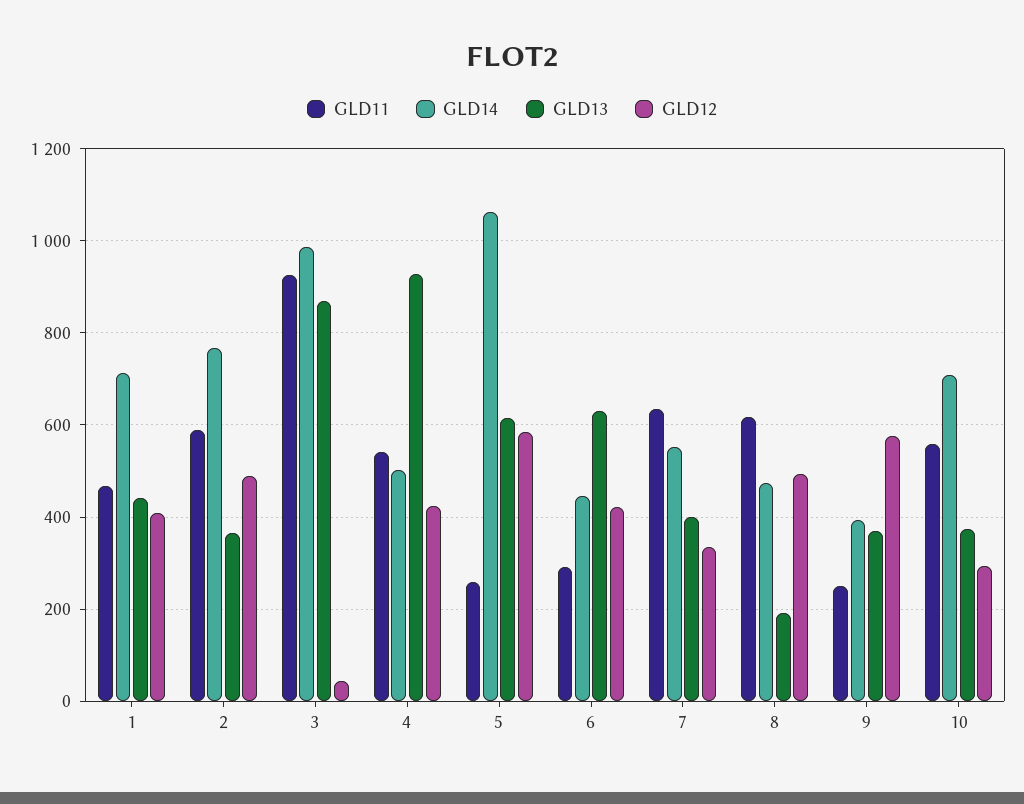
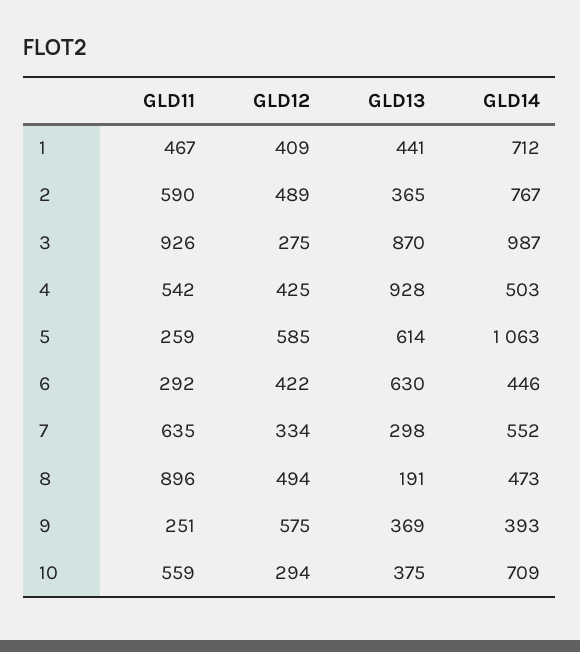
  {
    "GLD11": {
      "1": 467,
      "2": 590,
      "3": 926,
      "4": 542,
      "5": 259,
      "6": 292,
      "7": 635,
-     "8": 620,
+     "8": 896,
      "9": 251,
      "10": 559
    },
    "GLD14": {
      "1": 712,
      "2": 767,
      "3": 987,
      "4": 503,
      "5": 1063,
      "6": 446,
      "7": 552,
      "8": 473,
      "9": 393,
      "10": 709
    },
    "GLD13": {
      "1": 441,
      "2": 365,
      "3": 870,
      "4": 928,
      "5": 614,
      "6": 630,
-     "7": 400,
+     "7": 298,
      "8": 191,
      "9": 369,
      "10": 375
    },
    "GLD12": {
      "1": 409,
      "2": 489,
-     "3": 40,
+     "3": 275,
      "4": 425,
      "5": 585,
      "6": 422,
      "7": 334,
      "8": 494,
      "9": 575,
      "10": 294
    }
  }

